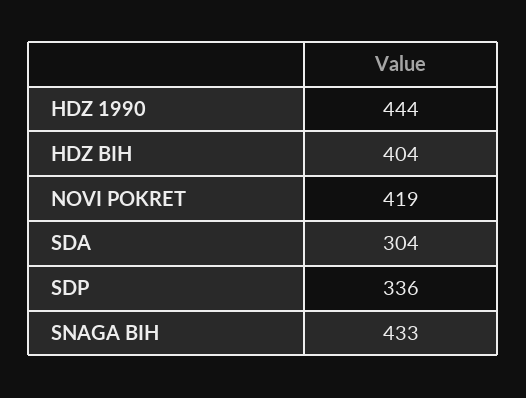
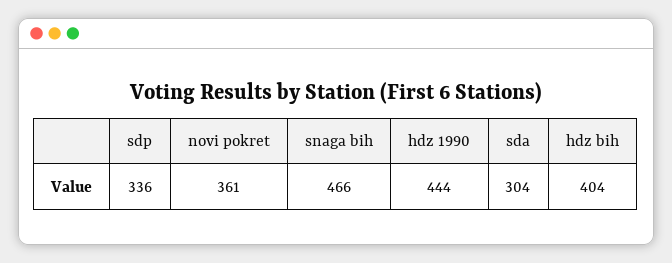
  {
    "HDZ 1990": 444,
    "HDZ BIH": 404,
-   "NOVI POKRET": 419,
+   "NOVI POKRET": 361,
    "SDA": 304,
    "SDP": 336,
-   "SNAGA BIH": 433
+   "SNAGA BIH": 466
  }

